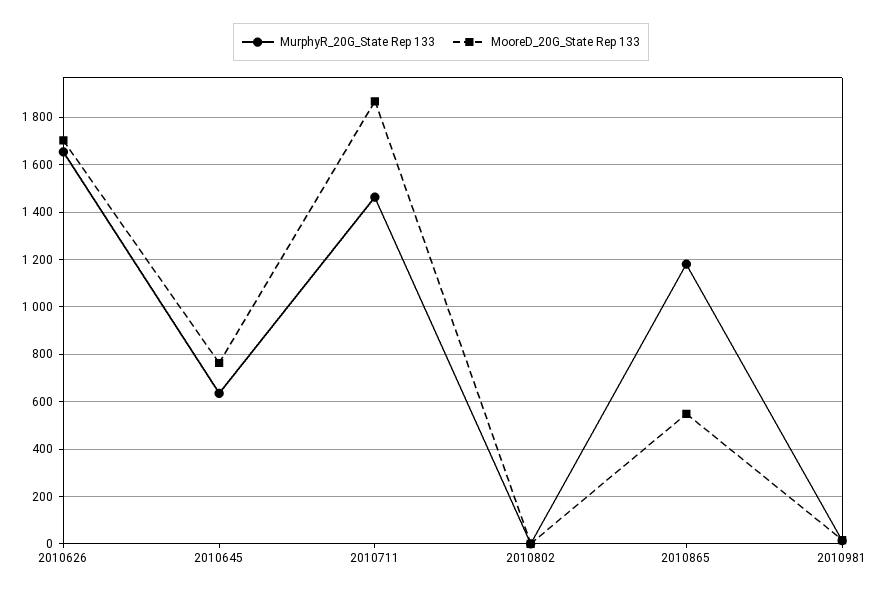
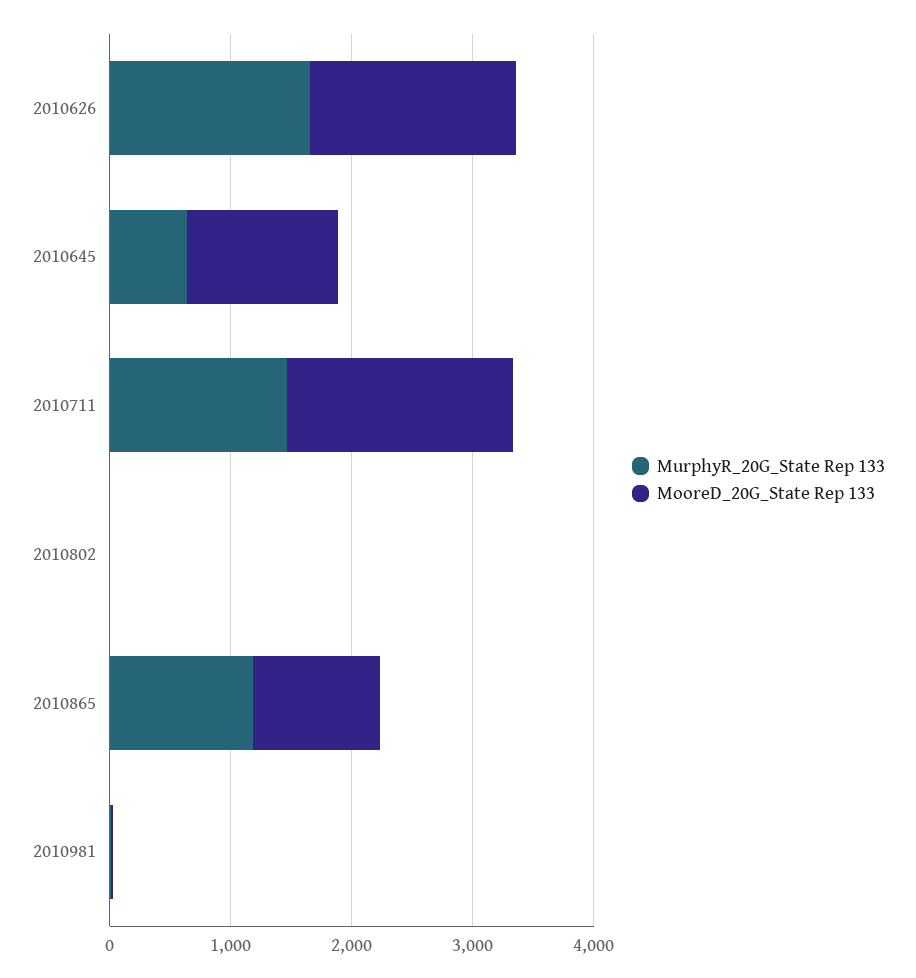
  {
    "MurphyR_20G_State Rep 133": {
      "2010626": 1650,
      "2010645": 650,
      "2010711": 1450,
      "2010802": 0,
      "2010865": 1200,
      "2010981": 0
    },
    "MooreD_20G_State Rep 133": {
      "2010626": 1700,
-     "2010645": 750,
+     "2010645": 1200,
      "2010711": 1850,
      "2010802": 0,
-     "2010865": 550,
+     "2010865": 1000,
      "2010981": 0
    }
  }

